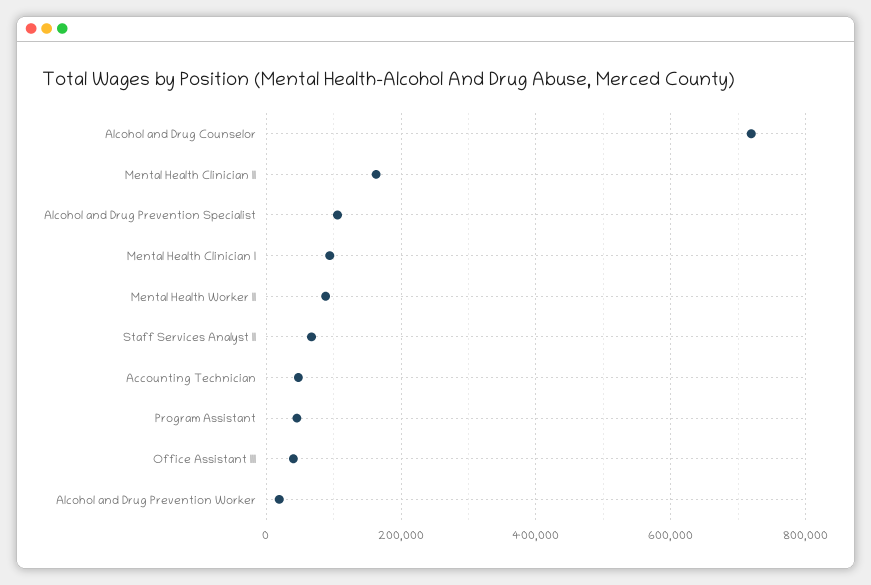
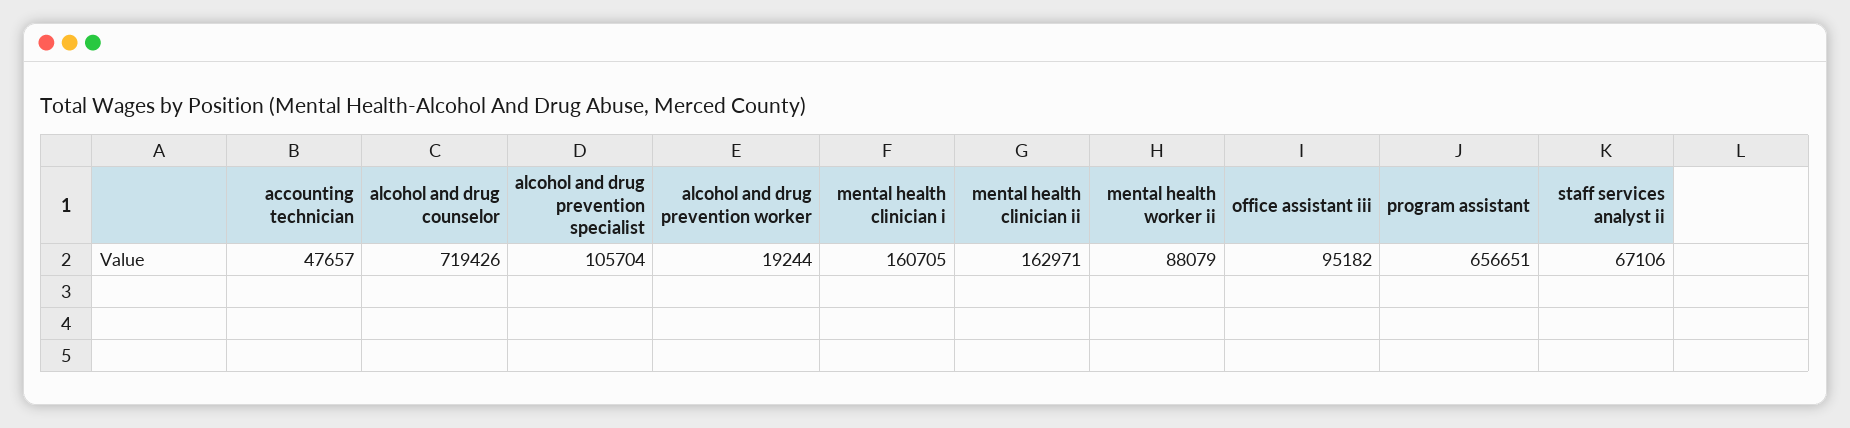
  {
    "Alcohol and Drug Counselor": 719426,
    "Mental Health Clinician II": 162971,
    "Alcohol and Drug Prevention Specialist": 105704,
-   "Mental Health Clinician I": 100000,
+   "Mental Health Clinician I": 160705,
    "Mental Health Worker II": 88079,
    "Staff Services Analyst II": 67106,
    "Accounting Technician": 47657,
-   "Program Assistant": 40000,
+   "Program Assistant": 656651,
-   "Office Assistant III": 40000,
+   "Office Assistant III": 95182,
    "Alcohol and Drug Prevention Worker": 19244
  }

